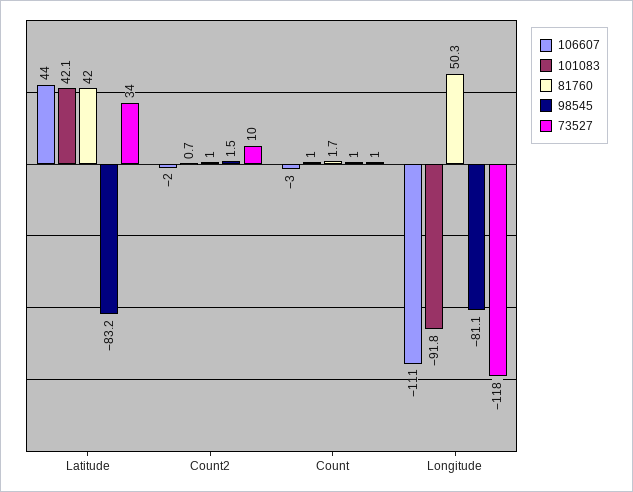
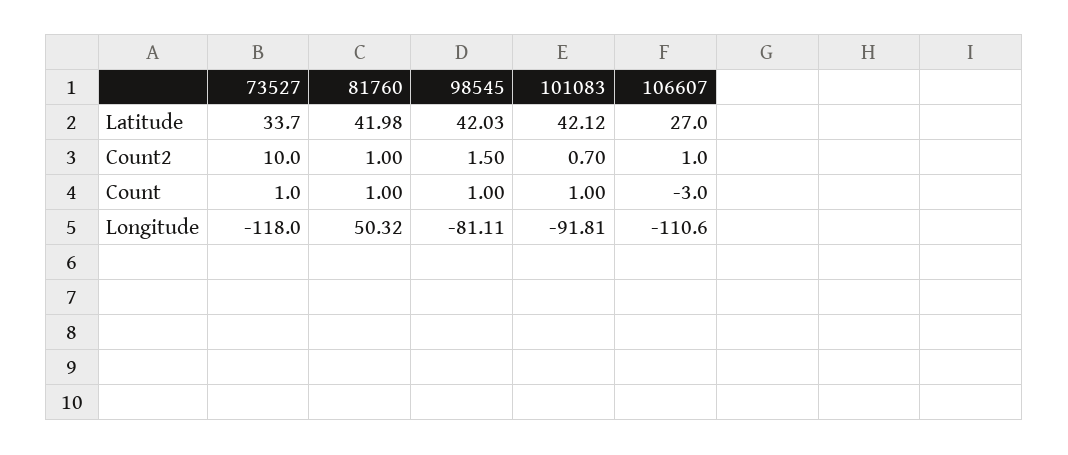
  {
    "106607": {
-     "Latitude": 44,
+     "Latitude": 27,
-     "Count2": -2,
+     "Count2": 1,
      "Count": -3,
      "Longitude": -110.6
    },
    "101083": {
      "Latitude": 42.12,
      "Count2": 0.7,
      "Count": 1,
      "Longitude": -91.81
    },
    "81760": {
      "Latitude": 41.98,
      "Count2": 1,
-     "Count": 1.7,
+     "Count": 1,
      "Longitude": 50.32
    },
    "98545": {
-     "Latitude": -83.2,
+     "Latitude": 42.03,
      "Count2": 1.5,
      "Count": 1,
      "Longitude": -81.11
    },
    "73527": {
      "Latitude": 33.7,
      "Count2": 10,
      "Count": 1,
      "Longitude": -118
    }
  }

